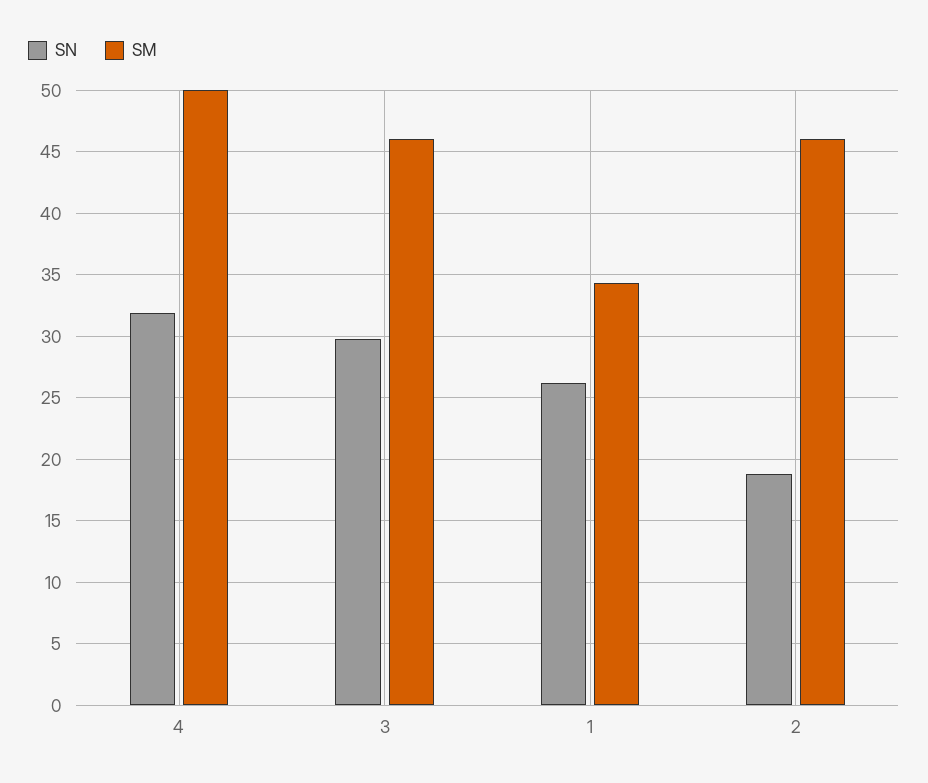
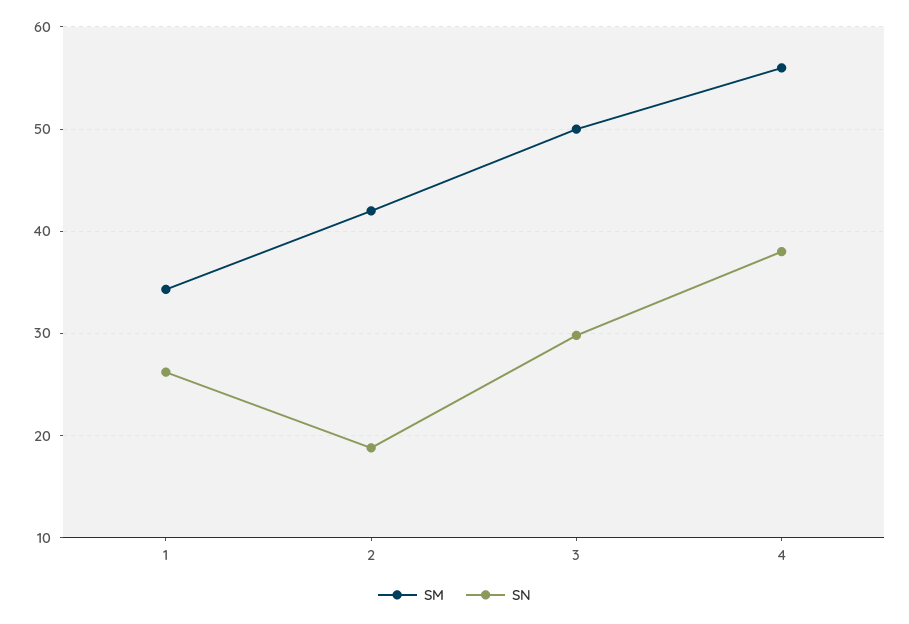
  {
    "SN": {
-     "4": 32,
+     "4": 38,
      "3": 30,
      "1": 26,
      "2": 19
    },
    "SM": {
-     "4": 50,
+     "4": 56,
-     "3": 46,
+     "3": 50,
      "1": 34.5,
-     "2": 46
+     "2": 42
    }
  }

